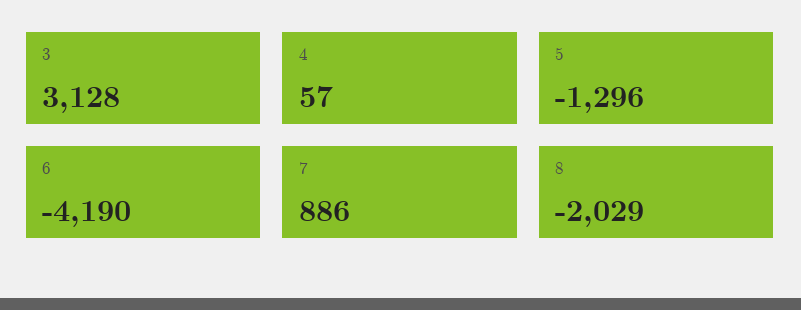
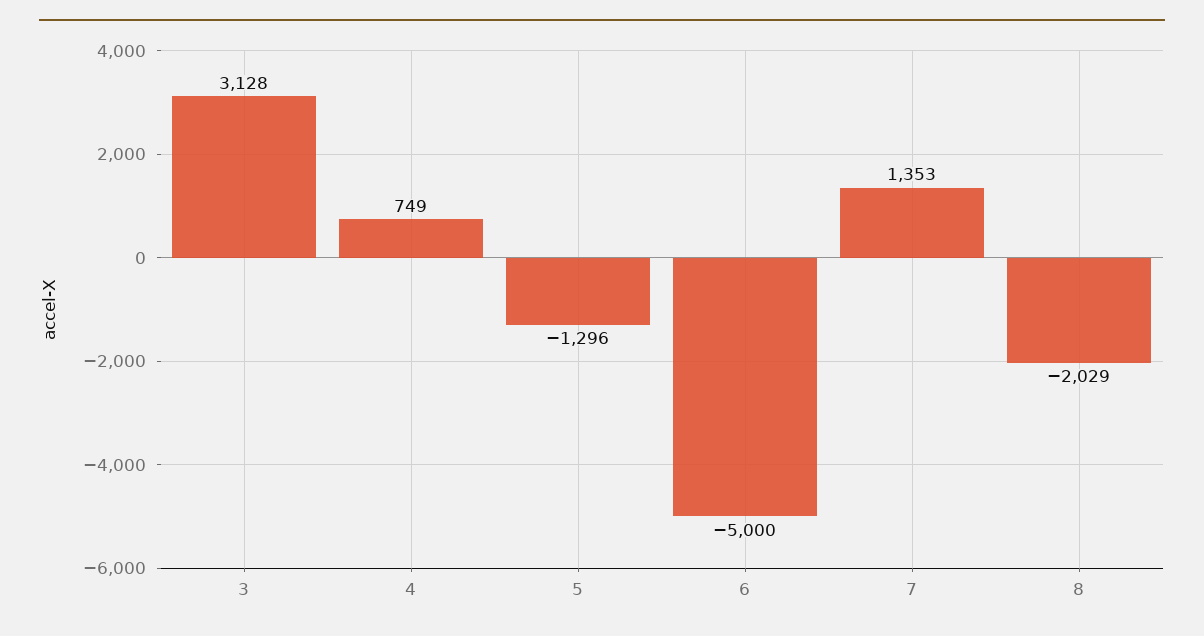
  {
    "3": 3128,
-   "4": 57,
+   "4": 749,
    "5": -1296,
-   "6": -4190,
+   "6": -5000,
-   "7": 886,
+   "7": 1353,
    "8": -2029
  }

